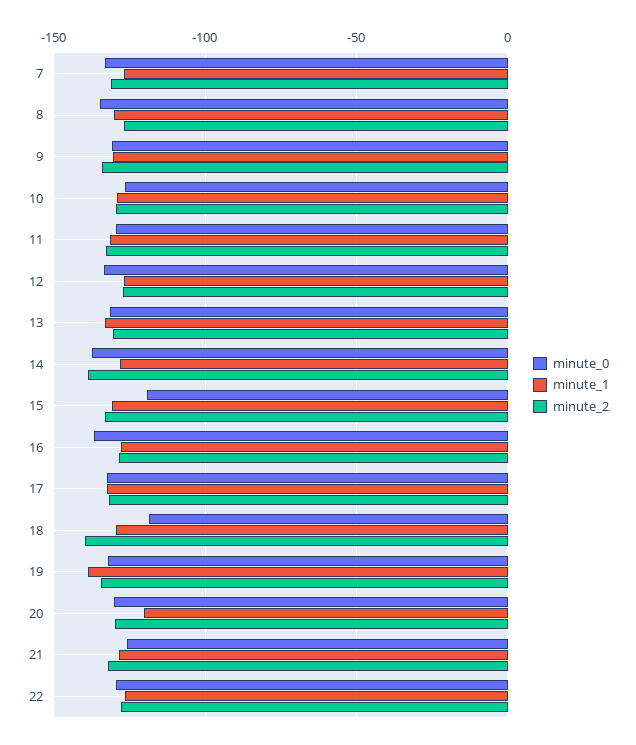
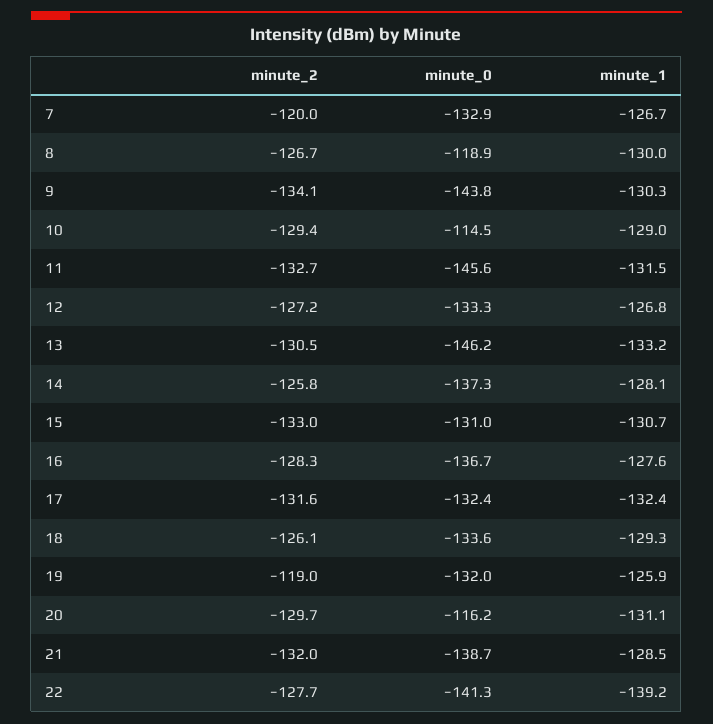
  {
    "minute_0": {
      "7": -132.9,
-     "8": -135,
+     "8": -118.9,
-     "9": -130,
+     "9": -143.8,
-     "10": -125,
+     "10": -114.5,
-     "11": -130,
+     "11": -145.6,
      "12": -133.3,
-     "13": -130,
+     "13": -146.2,
      "14": -137.3,
-     "15": -120,
+     "15": -131,
      "16": -136.7,
      "17": -132.4,
-     "18": -120,
+     "18": -133.6,
      "19": -132,
-     "20": -130,
+     "20": -116.2,
-     "21": -125,
+     "21": -138.7,
-     "22": -130
+     "22": -141.3
    },
    "minute_1": {
      "7": -126.7,
      "8": -130,
      "9": -130.3,
      "10": -129,
      "11": -131.5,
      "12": -126.8,
      "13": -133.2,
      "14": -128.1,
      "15": -130.7,
      "16": -127.6,
      "17": -132.4,
      "18": -129.3,
-     "19": -140,
+     "19": -125.9,
-     "20": -120,
+     "20": -131.1,
      "21": -128.5,
-     "22": -125
+     "22": -139.2
    },
    "minute_2": {
-     "7": -130,
+     "7": -120,
      "8": -126.7,
      "9": -134.1,
      "10": -129.4,
      "11": -132.7,
      "12": -127.2,
      "13": -130.5,
-     "14": -140,
+     "14": -125.8,
      "15": -133,
      "16": -128.3,
      "17": -131.6,
-     "18": -140,
+     "18": -126.1,
-     "19": -135,
+     "19": -119,
      "20": -129.7,
      "21": -132,
      "22": -127.7
    }
  }

